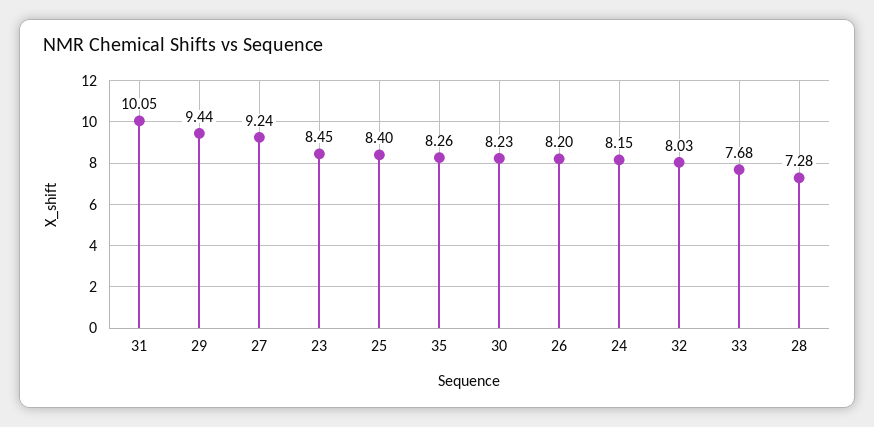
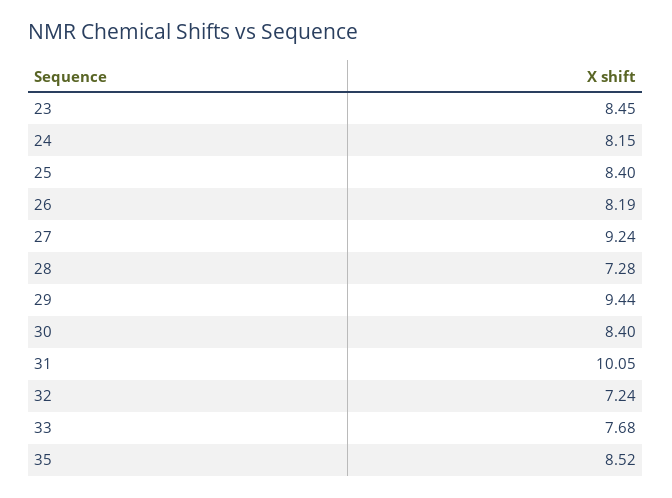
  {
    "31": 10.05,
    "29": 9.44,
    "27": 9.24,
    "23": 8.45,
    "25": 8.4,
-   "35": 8.26,
+   "35": 8.52,
-   "30": 8.23,
+   "30": 8.4,
-   "26": 8.2,
+   "26": 8.19,
    "24": 8.15,
-   "32": 8.03,
+   "32": 7.24,
    "33": 7.68,
    "28": 7.28
  }

